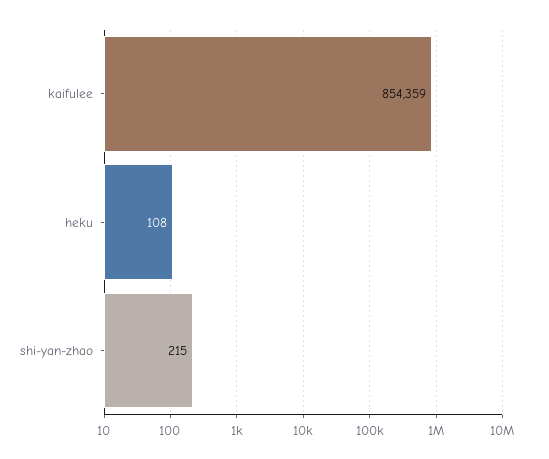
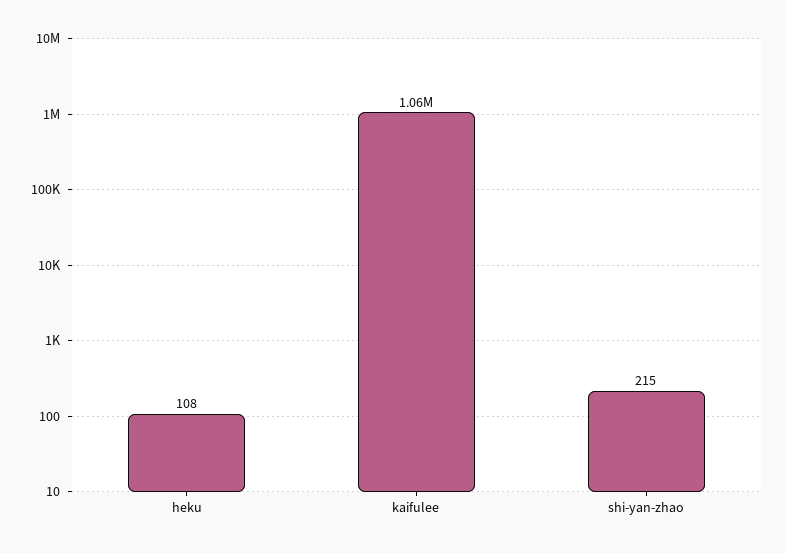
  {
-   "kaifulee": 854359,
+   "kaifulee": 1060000,
    "heku": 108,
    "shi-yan-zhao": 215
  }

